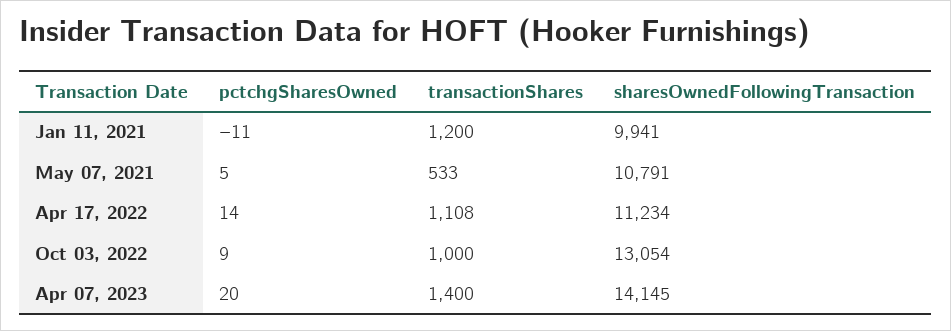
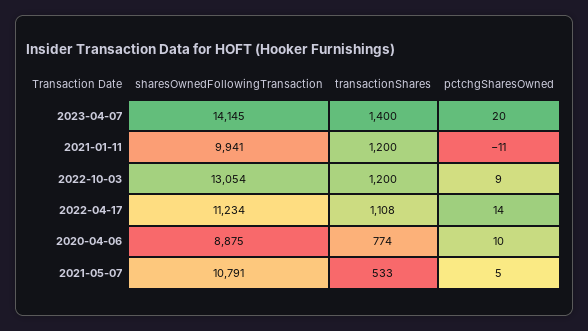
  {
    "pctchgSharesOwned": {
      "Jan 11, 2021": -11,
      "May 07, 2021": 5,
      "Apr 17, 2022": 14,
      "Oct 03, 2022": 9,
-     "Apr 07, 2023": 20
+     "Apr 07, 2023": 20,
+     "2020-04-06": 10
    },
    "transactionShares": {
      "Jan 11, 2021": 1200,
      "May 07, 2021": 533,
      "Apr 17, 2022": 1108,
-     "Oct 03, 2022": 1000,
+     "Oct 03, 2022": 1200,
-     "Apr 07, 2023": 1400
+     "Apr 07, 2023": 1400,
+     "2020-04-06": 774
    },
    "sharesOwnedFollowingTransaction": {
      "Jan 11, 2021": 9941,
      "May 07, 2021": 10791,
      "Apr 17, 2022": 11234,
      "Oct 03, 2022": 13054,
-     "Apr 07, 2023": 14145
+     "Apr 07, 2023": 14145,
+     "2020-04-06": 8875
    }
  }

